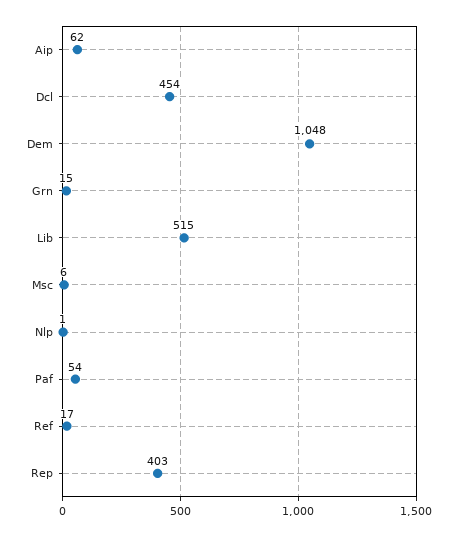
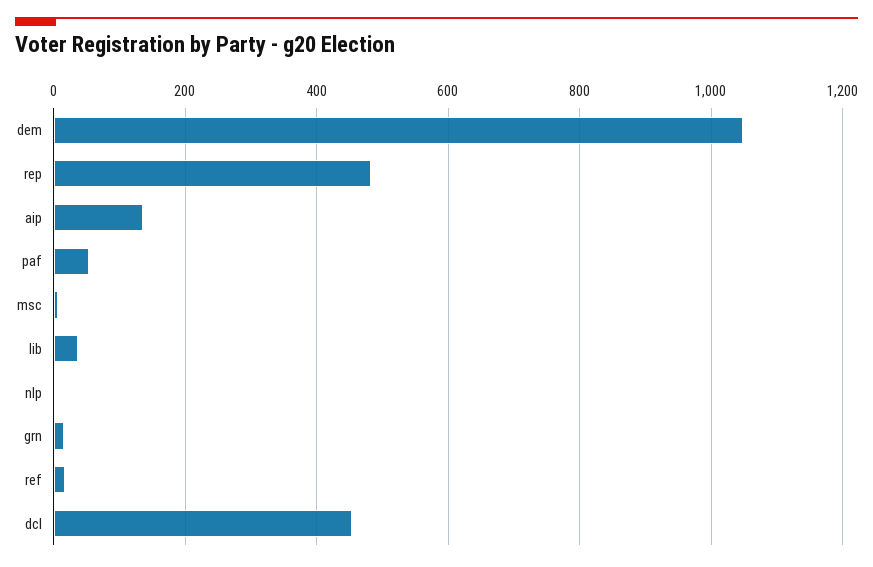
  {
-   "Aip": 62,
+   "Aip": 140,
    "Dcl": 454,
    "Dem": 1048,
    "Grn": 15,
-   "Lib": 515,
+   "Lib": 40,
    "Msc": 6,
    "Nlp": 1,
    "Paf": 54,
    "Ref": 17,
-   "Rep": 403
+   "Rep": 480
  }

